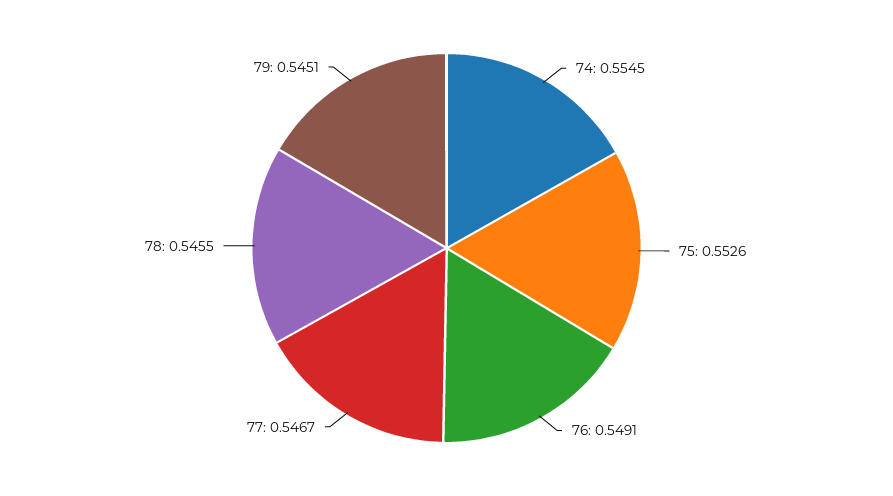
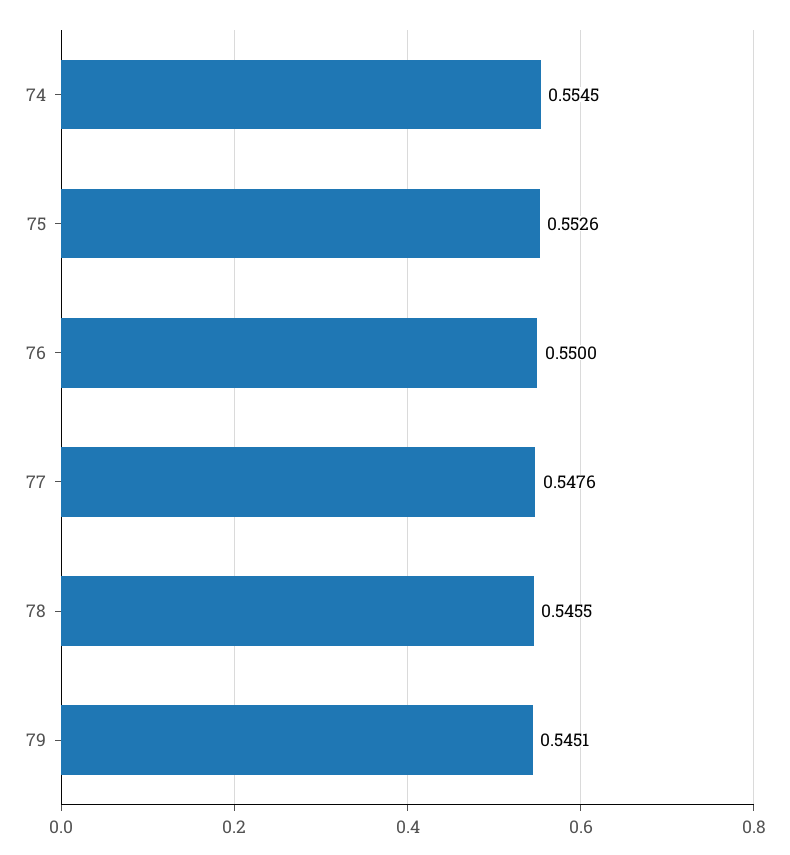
  {
    "74": 0.5545,
    "75": 0.5526,
-   "76": 0.5491,
+   "76": 0.55,
-   "77": 0.5467,
+   "77": 0.5476,
    "78": 0.5455,
    "79": 0.5451
  }

